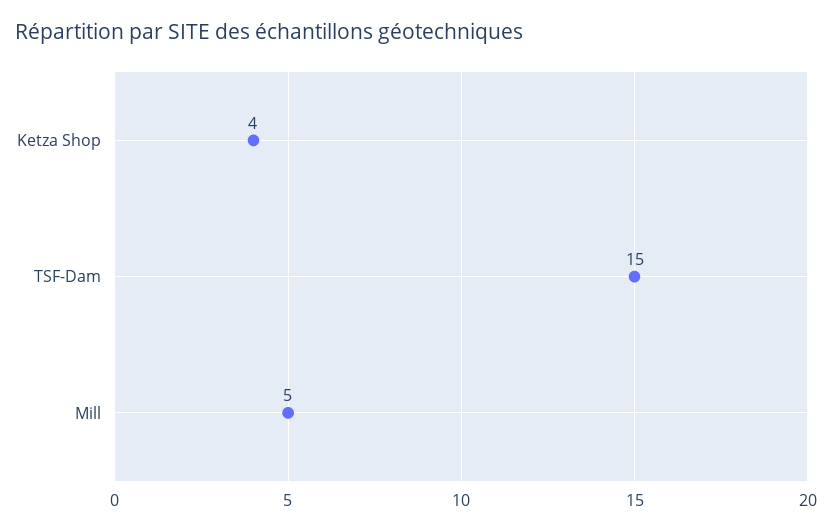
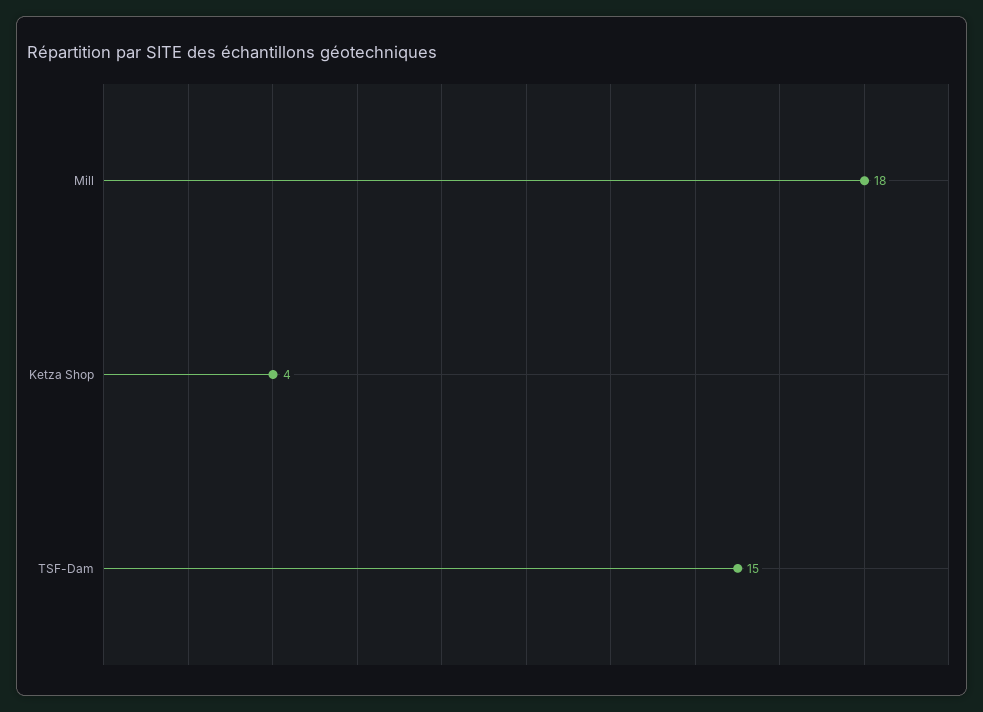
  {
    "Ketza Shop": 4,
    "TSF-Dam": 15,
-   "Mill": 5
+   "Mill": 18
  }

